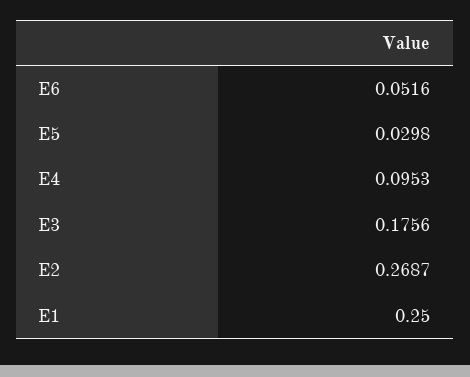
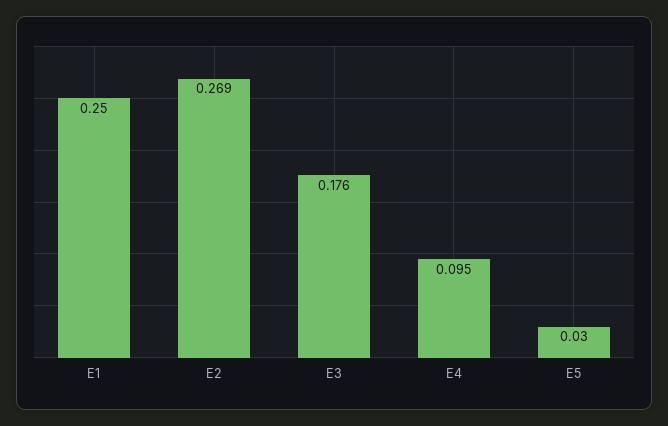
  {
-   "E6": 0.0516,
    "E5": 0.0298,
    "E4": 0.0953,
    "E3": 0.1756,
    "E2": 0.2687,
    "E1": 0.25
  }

